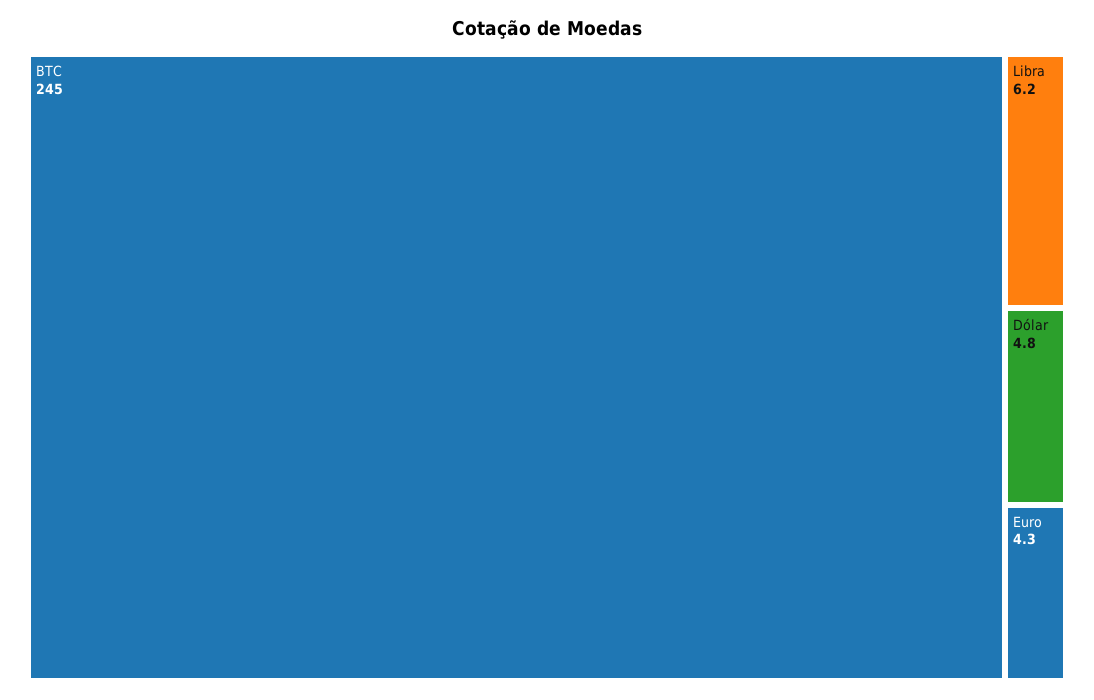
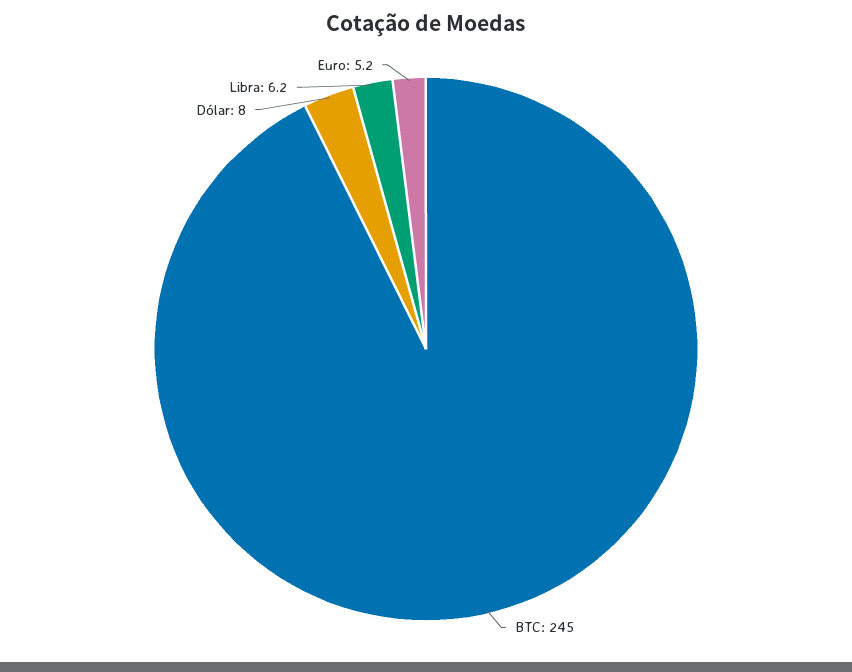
  {
    "BTC": 245,
    "Libra": 6.2,
-   "Dólar": 4.8,
+   "Dólar": 8,
-   "Euro": 4.3
+   "Euro": 5.2
  }

